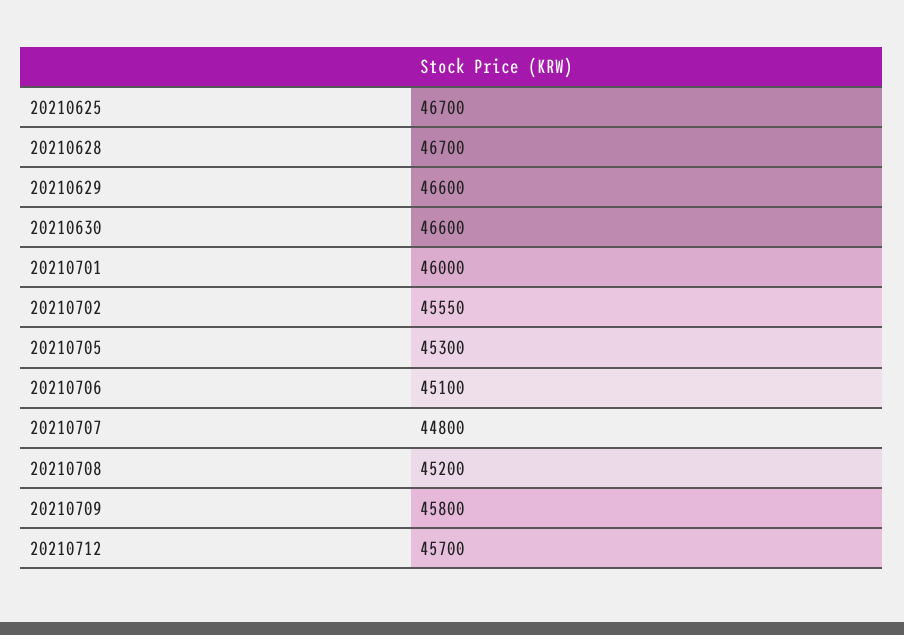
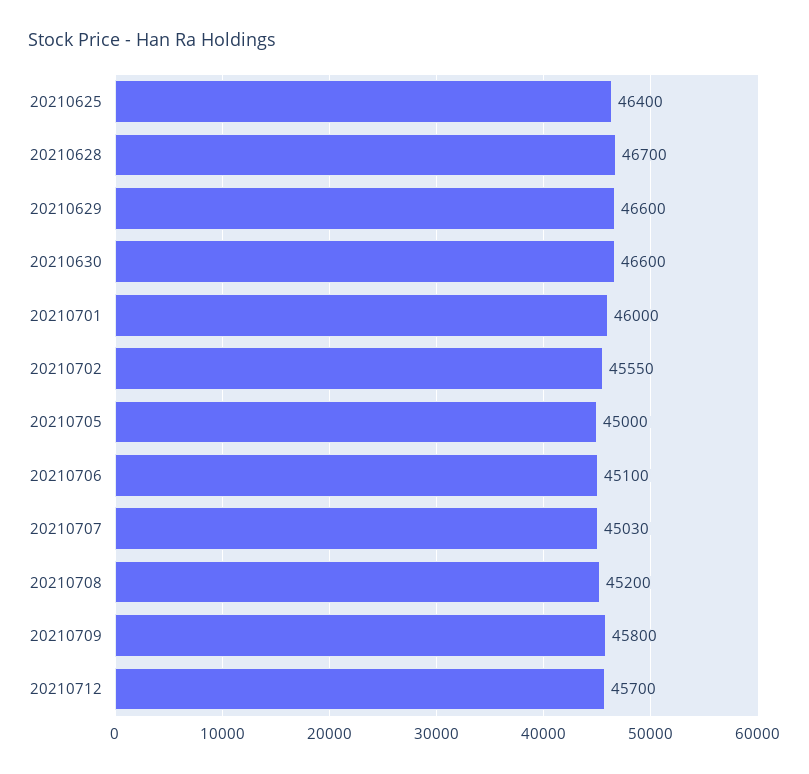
  {
-   "20210625": 46700,
+   "20210625": 46400,
    "20210628": 46700,
    "20210629": 46600,
    "20210630": 46600,
    "20210701": 46000,
    "20210702": 45550,
-   "20210705": 45300,
+   "20210705": 45000,
    "20210706": 45100,
-   "20210707": 44800,
+   "20210707": 45030,
    "20210708": 45200,
    "20210709": 45800,
    "20210712": 45700
  }

